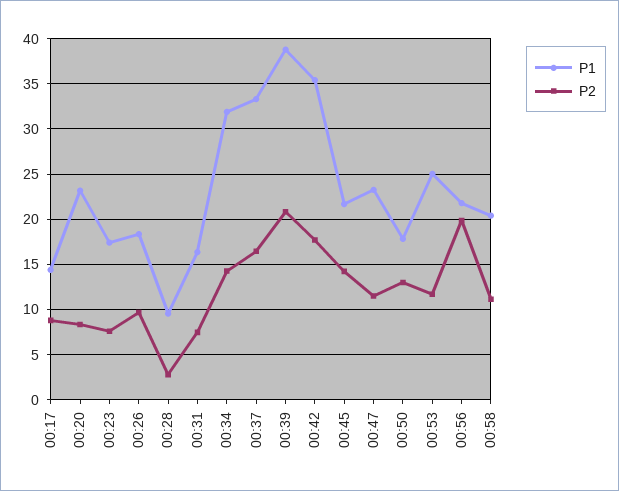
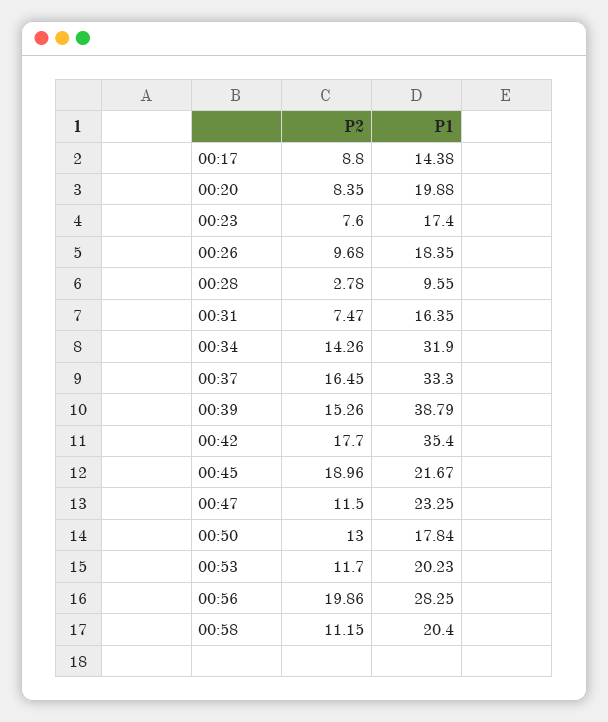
  {
    "P1": {
      "00:17": 14.38,
-     "00:20": 23,
+     "00:20": 19.88,
      "00:23": 17.4,
      "00:26": 18.35,
      "00:28": 9.55,
      "00:31": 16.35,
      "00:34": 31.9,
      "00:37": 33.3,
      "00:39": 38.79,
      "00:42": 35.4,
      "00:45": 21.67,
      "00:47": 23.25,
      "00:50": 17.84,
-     "00:53": 25,
+     "00:53": 20.23,
-     "00:56": 22,
+     "00:56": 28.25,
      "00:58": 20.4
    },
    "P2": {
      "00:17": 8.8,
      "00:20": 8.35,
      "00:23": 7.6,
      "00:26": 9.68,
      "00:28": 2.78,
      "00:31": 7.47,
      "00:34": 14.26,
      "00:37": 16.45,
-     "00:39": 21,
+     "00:39": 15.26,
      "00:42": 17.7,
-     "00:45": 14,
+     "00:45": 18.96,
      "00:47": 11.5,
      "00:50": 13,
      "00:53": 11.7,
      "00:56": 19.86,
      "00:58": 11.15
    }
  }

